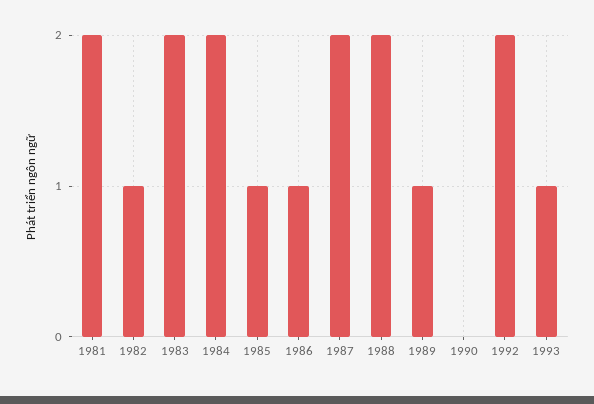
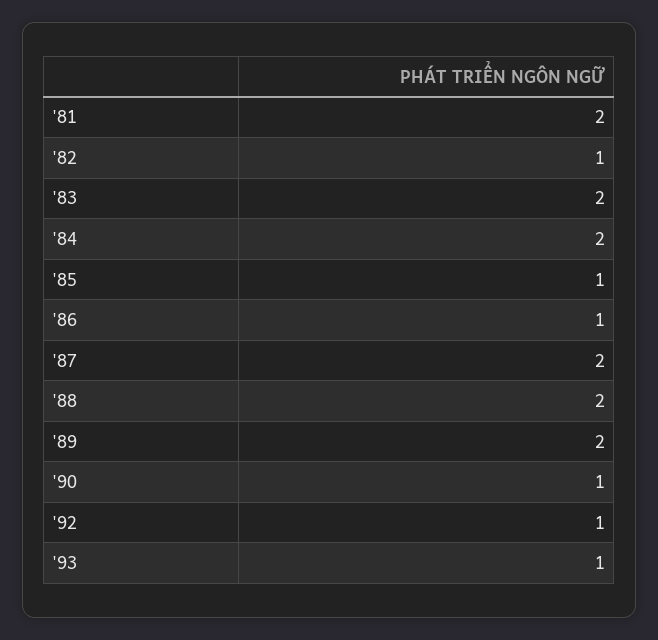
  {
    "1981": 2,
    "1982": 1,
    "1983": 2,
    "1984": 2,
    "1985": 1,
    "1986": 1,
    "1987": 2,
    "1988": 2,
-   "1989": 1,
+   "1989": 2,
-   "1990": 0,
+   "1990": 1,
-   "1992": 2,
+   "1992": 1,
    "1993": 1
  }

